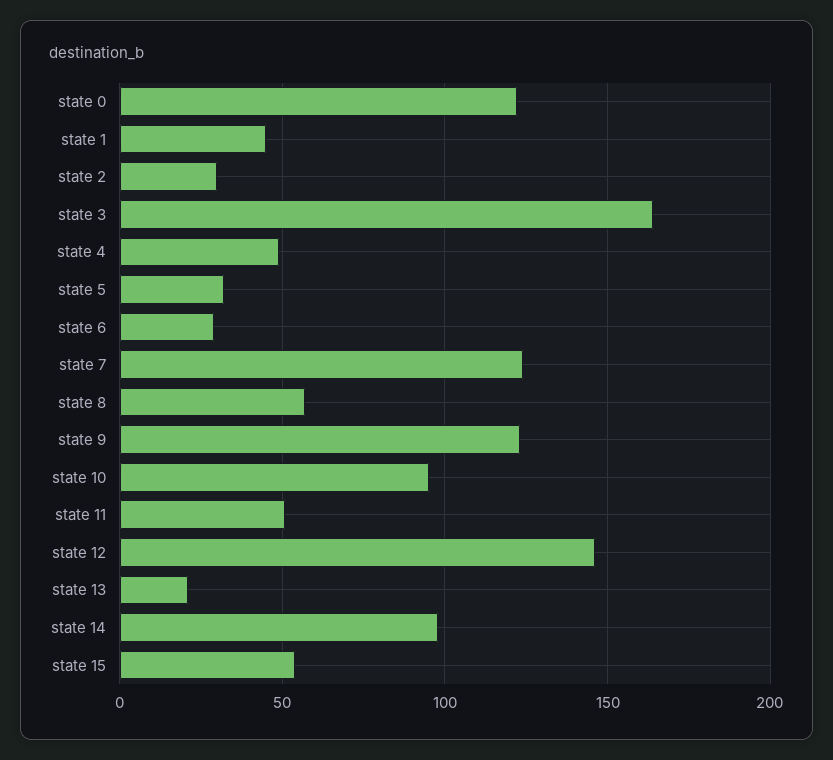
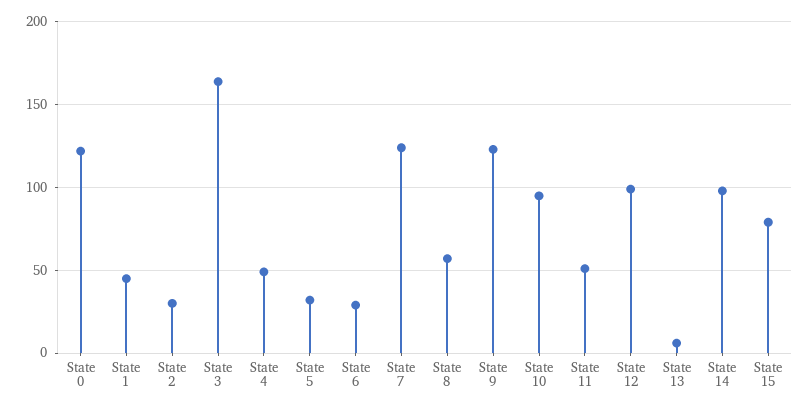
  {
    "state 0": 120,
    "state 1": 45,
    "state 2": 30,
    "state 3": 165,
    "state 4": 50,
    "state 5": 30,
    "state 6": 30,
    "state 7": 125,
    "state 8": 55,
    "state 9": 125,
    "state 10": 95,
    "state 11": 50,
-   "state 12": 145,
+   "state 12": 100,
-   "state 13": 20,
+   "state 13": 5,
    "state 14": 100,
-   "state 15": 55
+   "state 15": 80
  }

